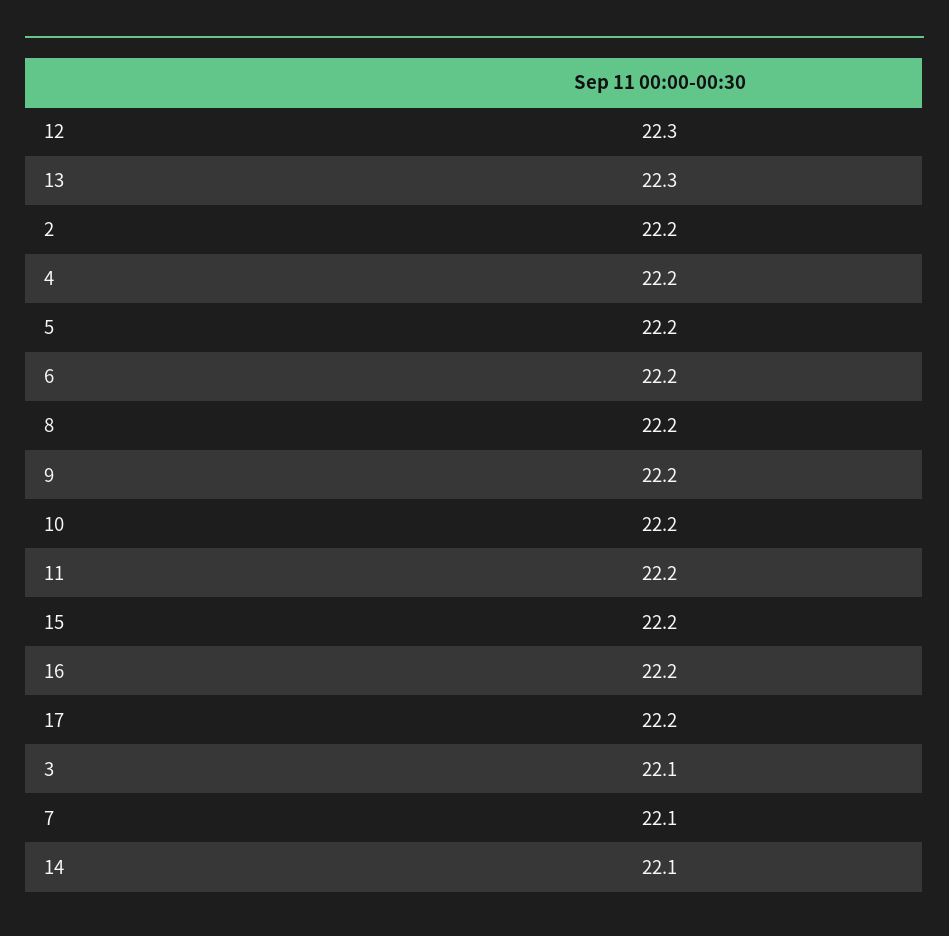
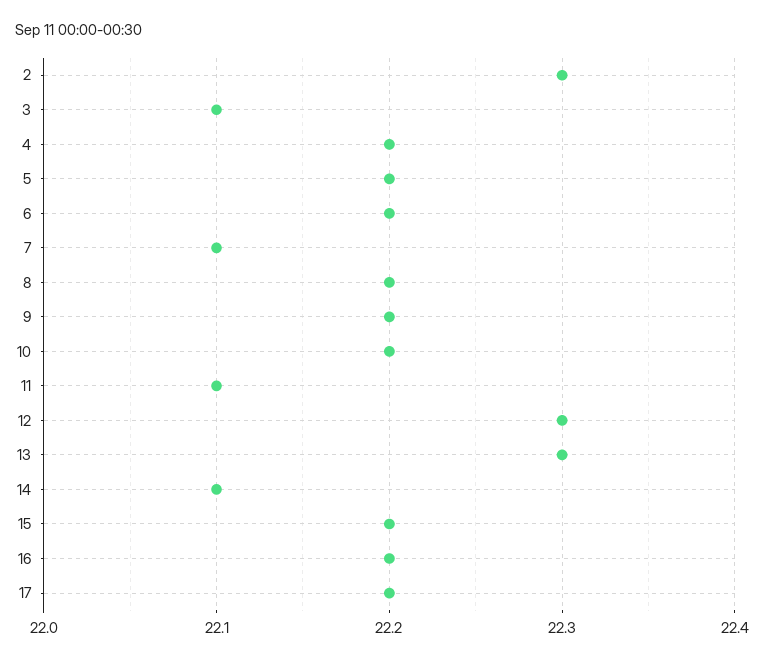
  {
    "12": 22.3,
    "13": 22.3,
-   "2": 22.2,
+   "2": 22.3,
    "4": 22.2,
    "5": 22.2,
    "6": 22.2,
    "8": 22.2,
    "9": 22.2,
    "10": 22.2,
-   "11": 22.2,
+   "11": 22.1,
    "15": 22.2,
    "16": 22.2,
    "17": 22.2,
    "3": 22.1,
    "7": 22.1,
    "14": 22.1
  }

